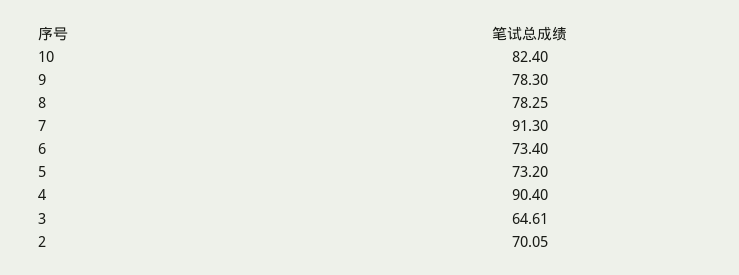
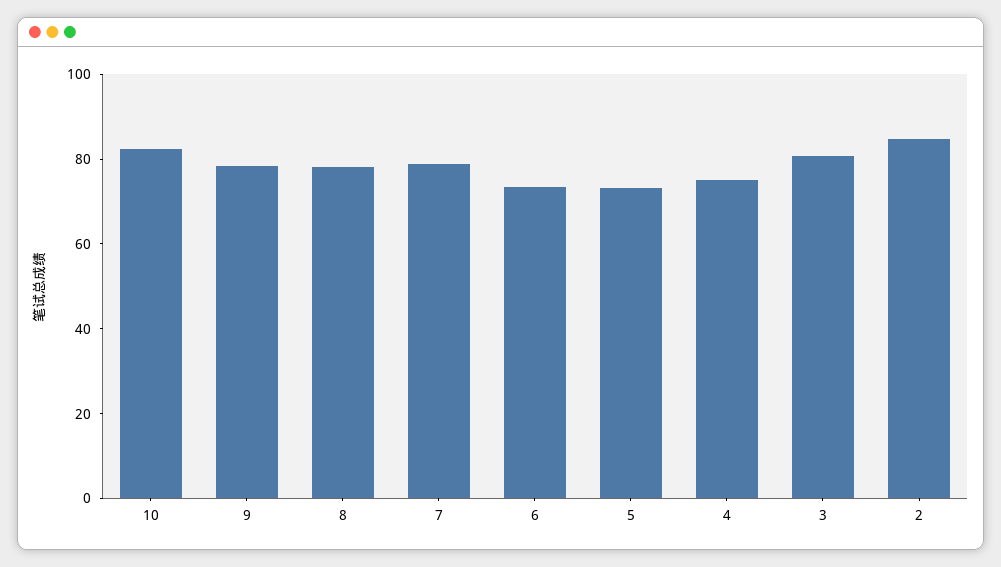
  {
    "10": 82.4,
    "9": 78.3,
    "8": 78.25,
-   "7": 91.3,
+   "7": 80,
    "6": 73.4,
    "5": 73.2,
-   "4": 90.4,
+   "4": 75,
-   "3": 64.61,
+   "3": 80,
-   "2": 70.05
+   "2": 85
  }

